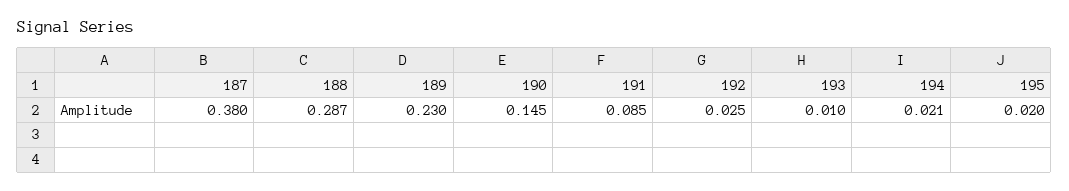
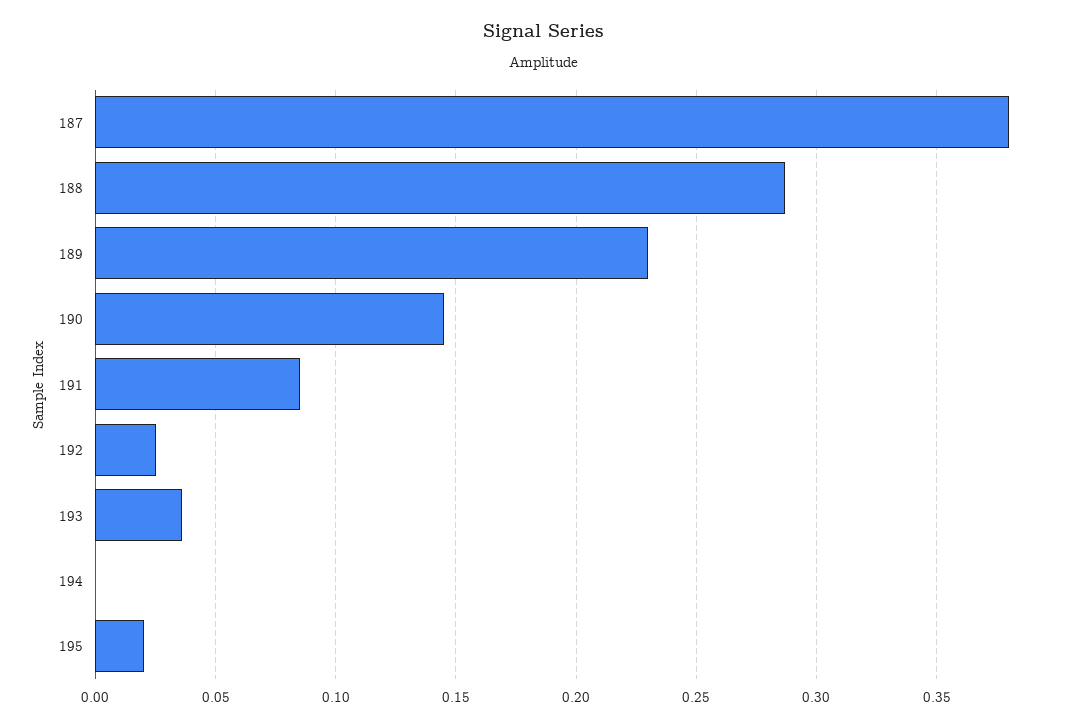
  {
    "187": 0.38,
    "188": 0.287,
    "189": 0.23,
    "190": 0.145,
    "191": 0.085,
    "192": 0.025,
-   "193": 0.01,
+   "193": 0.035,
-   "194": 0.021,
+   "194": 0,
    "195": 0.02
  }

